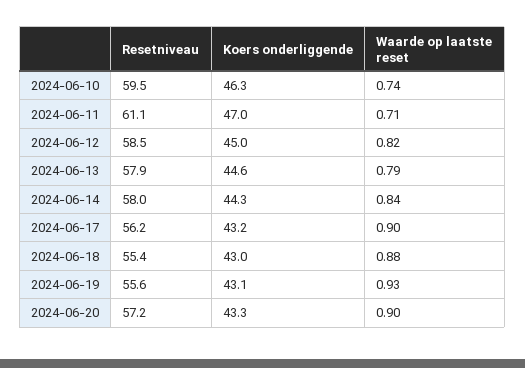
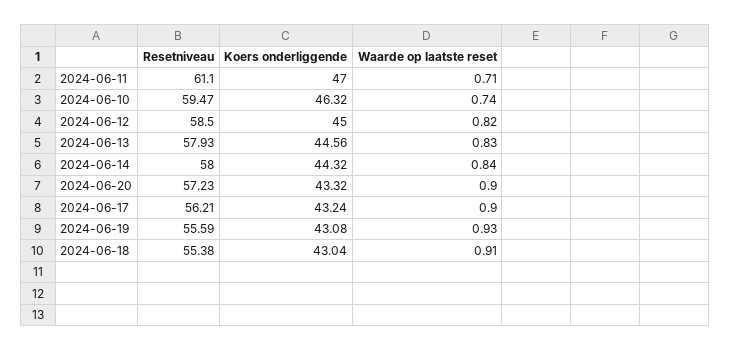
  {
    "Resetniveau": {
      "2024-06-10": 59.47,
      "2024-06-11": 61.1,
      "2024-06-12": 58.5,
      "2024-06-13": 57.93,
      "2024-06-14": 58,
      "2024-06-17": 56.21,
      "2024-06-18": 55.38,
      "2024-06-19": 55.59,
      "2024-06-20": 57.23
    },
    "Koers onderliggende": {
      "2024-06-10": 46.32,
      "2024-06-11": 47,
      "2024-06-12": 45,
      "2024-06-13": 44.56,
      "2024-06-14": 44.32,
      "2024-06-17": 43.24,
      "2024-06-18": 43.04,
      "2024-06-19": 43.08,
      "2024-06-20": 43.32
    },
    "Waarde op laatste reset": {
      "2024-06-10": 0.74,
      "2024-06-11": 0.71,
      "2024-06-12": 0.82,
-     "2024-06-13": 0.79,
+     "2024-06-13": 0.83,
      "2024-06-14": 0.84,
      "2024-06-17": 0.9,
-     "2024-06-18": 0.88,
+     "2024-06-18": 0.91,
      "2024-06-19": 0.93,
      "2024-06-20": 0.9
    }
  }

